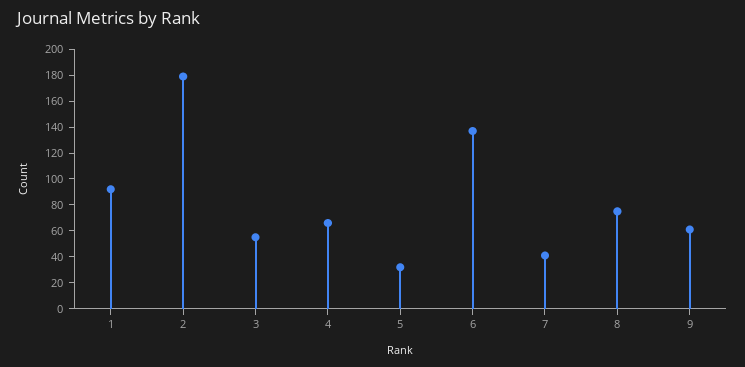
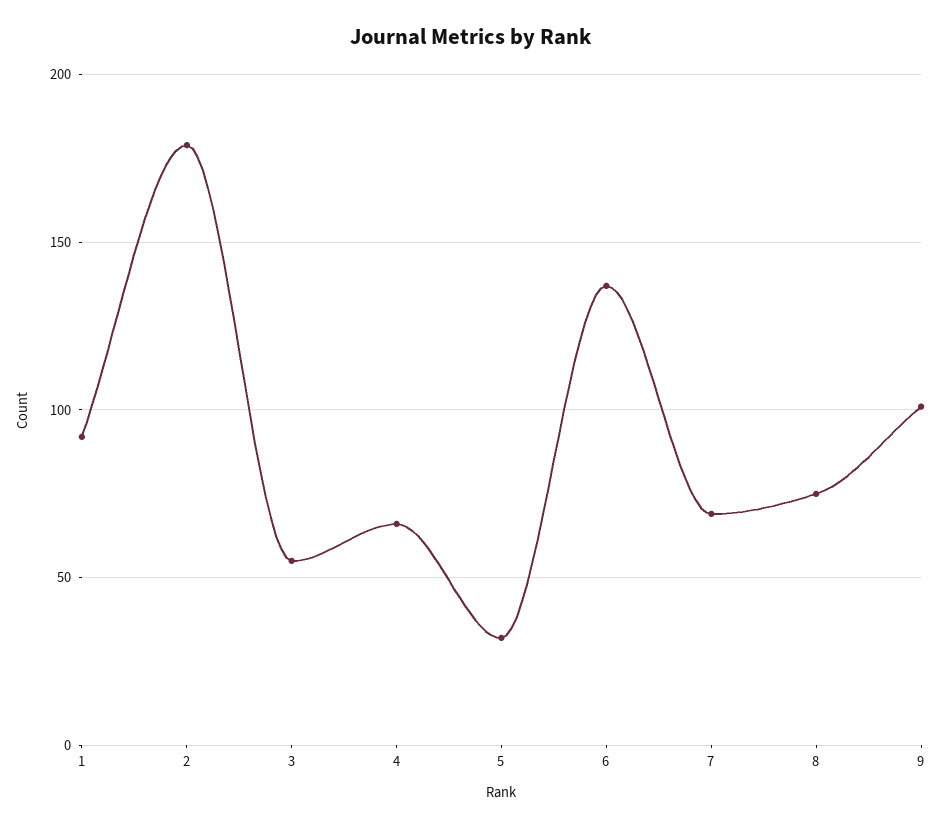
  {
    "1": 90,
    "2": 180,
    "3": 55,
    "4": 65,
    "5": 30,
    "6": 135,
-   "7": 40,
+   "7": 70,
    "8": 75,
-   "9": 60
+   "9": 100
  }

